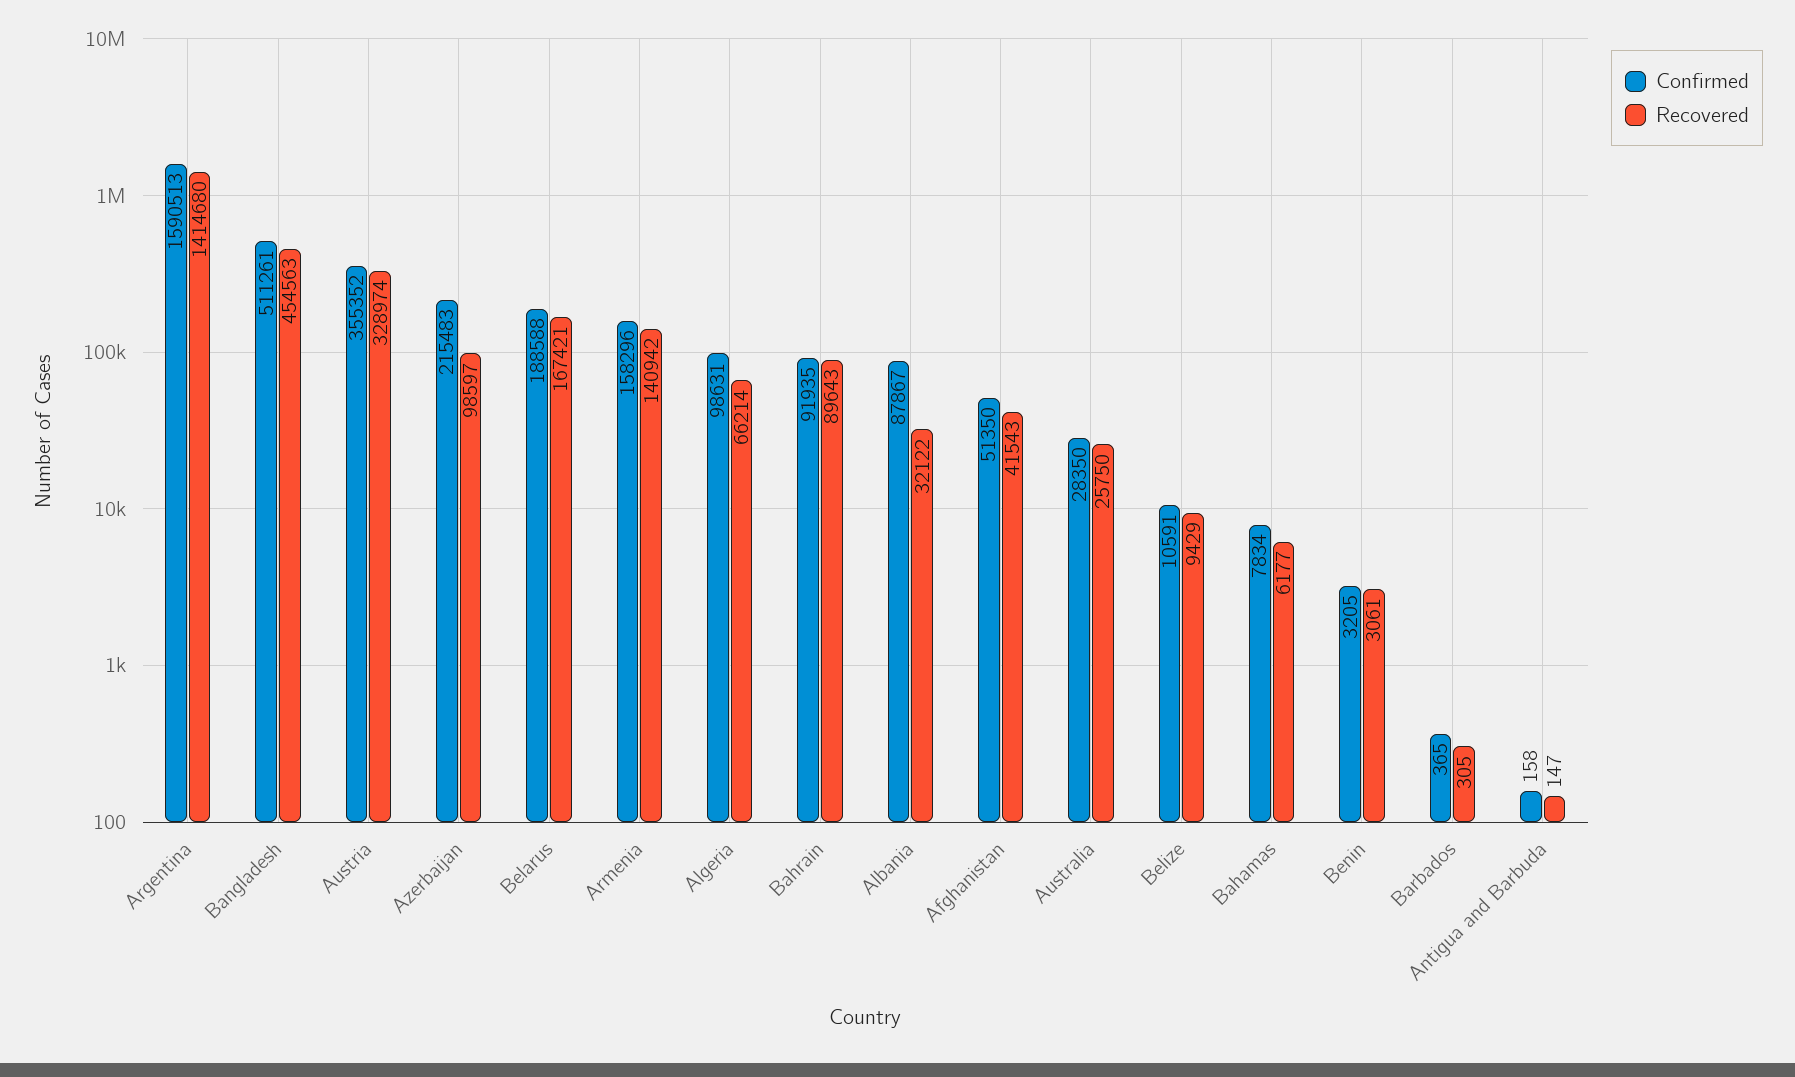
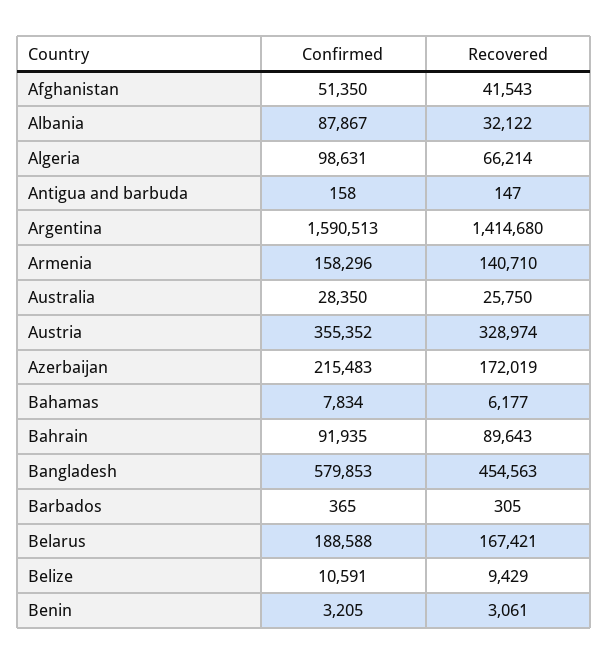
  {
    "Confirmed": {
      "Argentina": 1590513,
-     "Bangladesh": 511261,
+     "Bangladesh": 579853,
      "Austria": 355352,
      "Azerbaijan": 215483,
      "Belarus": 188588,
      "Armenia": 158296,
      "Algeria": 98631,
      "Bahrain": 91935,
      "Albania": 87867,
      "Afghanistan": 51350,
      "Australia": 28350,
      "Belize": 10591,
      "Bahamas": 7834,
      "Benin": 3205,
      "Barbados": 365,
      "Antigua and Barbuda": 158
    },
    "Recovered": {
      "Argentina": 1414680,
      "Bangladesh": 454563,
      "Austria": 328974,
-     "Azerbaijan": 98597,
+     "Azerbaijan": 172019,
      "Belarus": 167421,
-     "Armenia": 140942,
+     "Armenia": 140710,
      "Algeria": 66214,
      "Bahrain": 89643,
      "Albania": 32122,
      "Afghanistan": 41543,
      "Australia": 25750,
      "Belize": 9429,
      "Bahamas": 6177,
      "Benin": 3061,
      "Barbados": 305,
      "Antigua and Barbuda": 147
    }
  }

